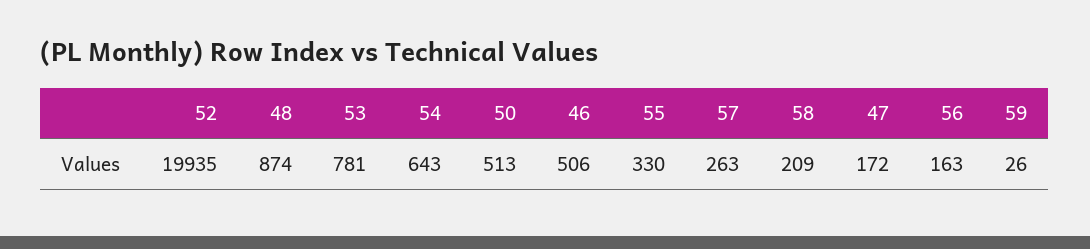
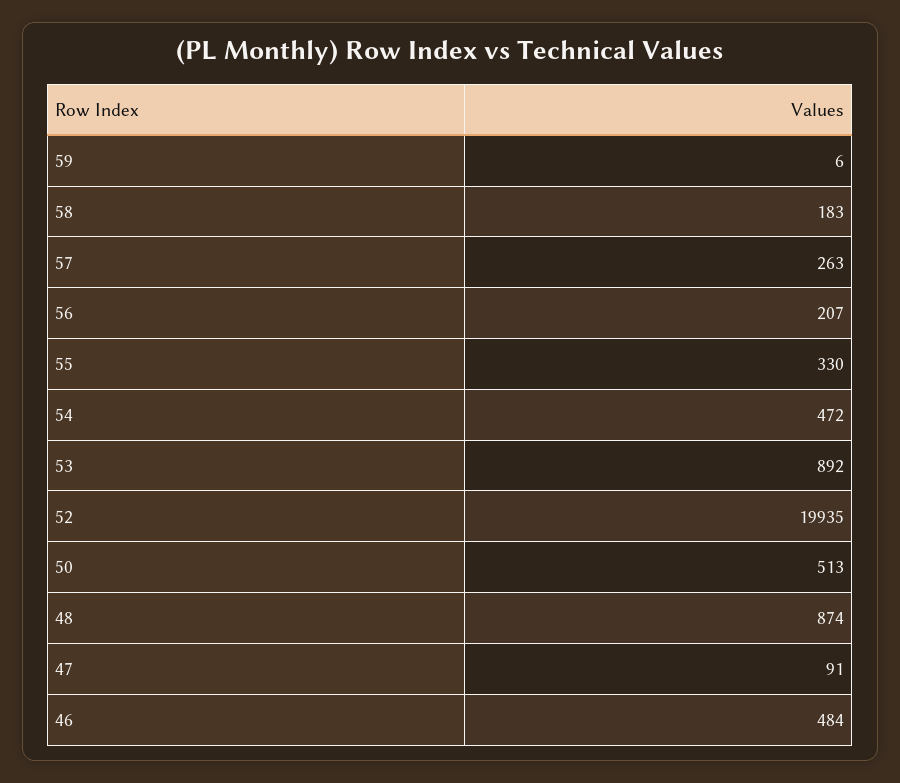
  {
    "52": 19935,
    "48": 874,
-   "53": 781,
+   "53": 892,
-   "54": 643,
+   "54": 472,
    "50": 513,
-   "46": 506,
+   "46": 484,
    "55": 330,
    "57": 263,
-   "58": 209,
+   "58": 183,
-   "47": 172,
+   "47": 91,
-   "56": 163,
+   "56": 207,
-   "59": 26
+   "59": 6
  }

